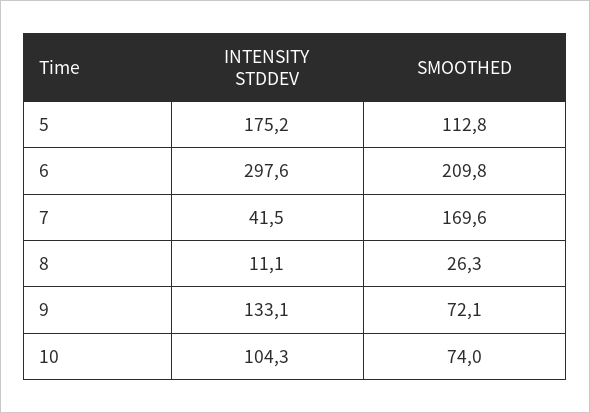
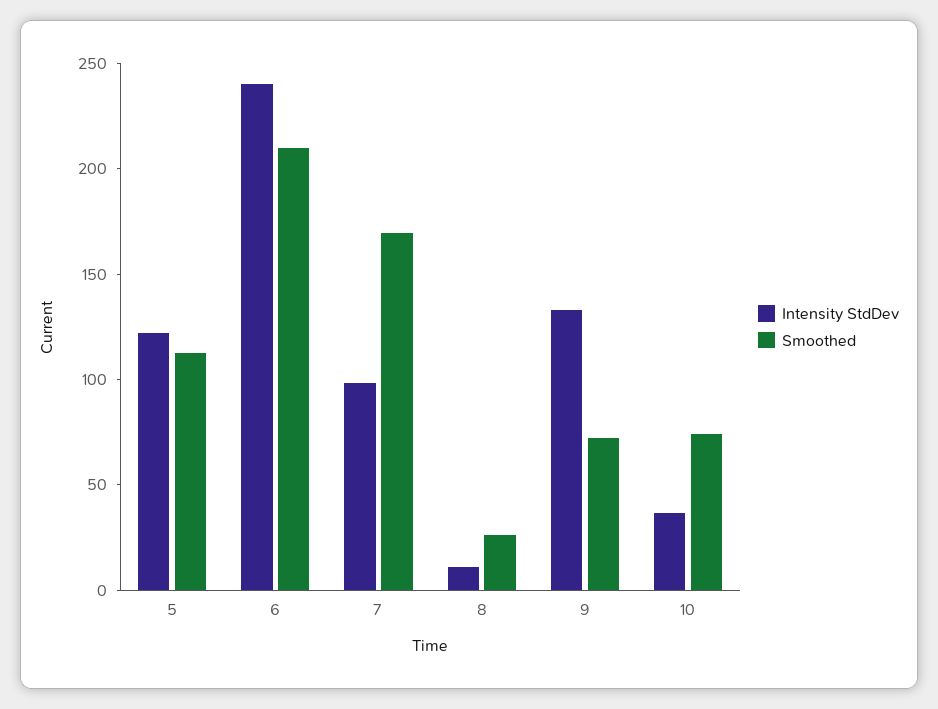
  {
    "INTENSITY STDDEV": {
-     "5": 175.2,
+     "5": 120,
-     "6": 297.6,
+     "6": 240,
-     "7": 41.5,
+     "7": 100,
      "8": 11.1,
      "9": 133.1,
-     "10": 104.3
+     "10": 40
    },
    "SMOOTHED": {
      "5": 112.8,
      "6": 209.8,
      "7": 169.6,
      "8": 26.3,
      "9": 72.1,
      "10": 74
    }
  }

